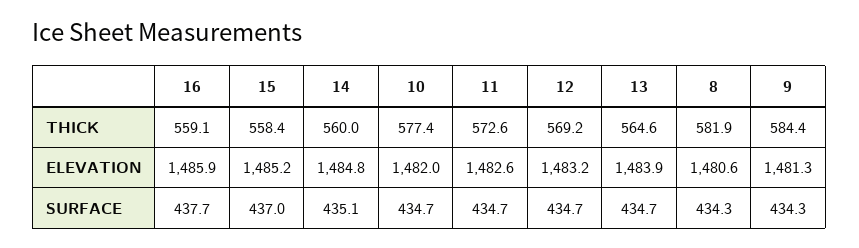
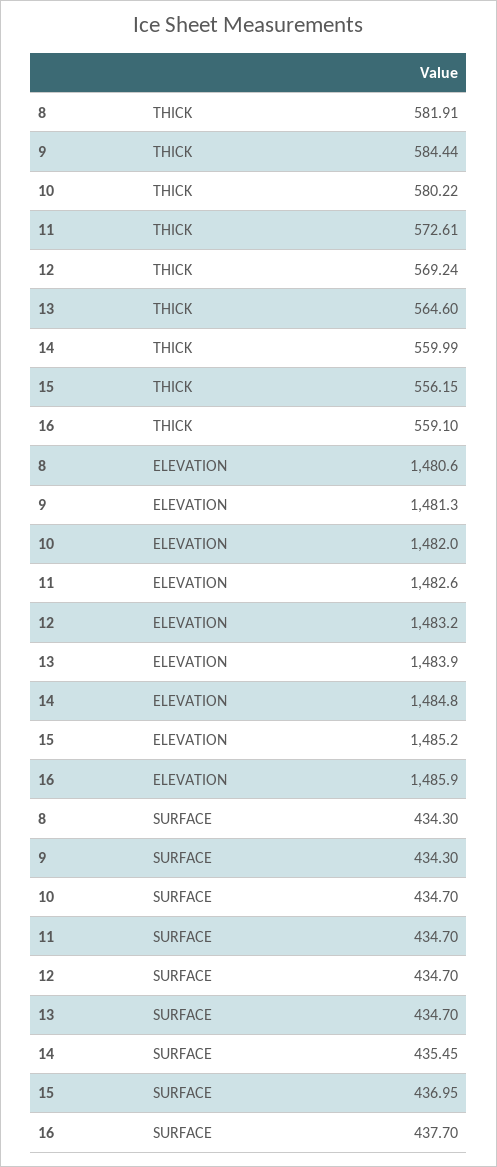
  {
    "16": {
      "THICK": 559.1,
      "ELEVATION": 1485.9,
      "SURFACE": 437.7
    },
    "15": {
-     "THICK": 558.4,
+     "THICK": 556.15,
      "ELEVATION": 1485.2,
      "SURFACE": 436.95
    },
    "14": {
      "THICK": 559.99,
      "ELEVATION": 1484.8,
-     "SURFACE": 435.1
+     "SURFACE": 435.45
    },
    "10": {
-     "THICK": 577.4,
+     "THICK": 580.22,
      "ELEVATION": 1482,
      "SURFACE": 434.7
    },
    "11": {
      "THICK": 572.61,
      "ELEVATION": 1482.6,
      "SURFACE": 434.7
    },
    "12": {
      "THICK": 569.24,
      "ELEVATION": 1483.2,
      "SURFACE": 434.7
    },
    "13": {
      "THICK": 564.6,
      "ELEVATION": 1483.9,
      "SURFACE": 434.7
    },
    "8": {
      "THICK": 581.91,
      "ELEVATION": 1480.6,
      "SURFACE": 434.3
    },
    "9": {
      "THICK": 584.44,
      "ELEVATION": 1481.3,
      "SURFACE": 434.3
    }
  }

